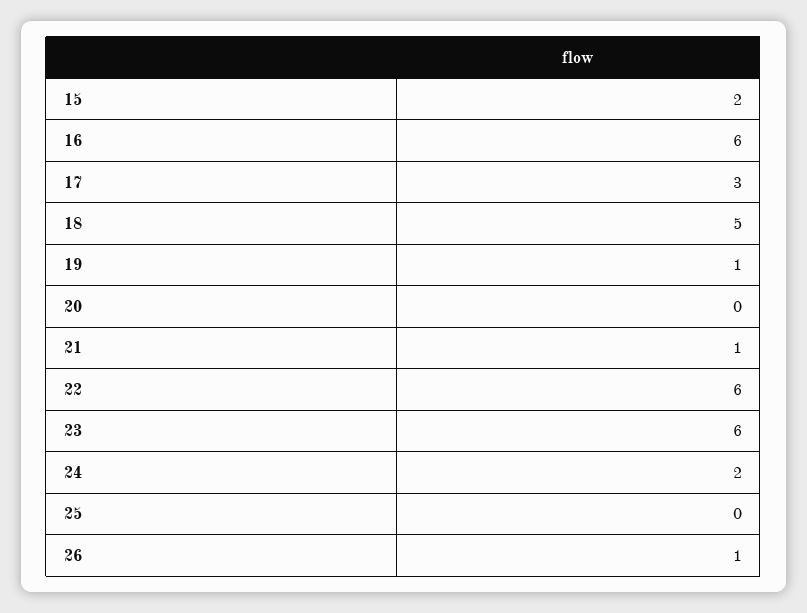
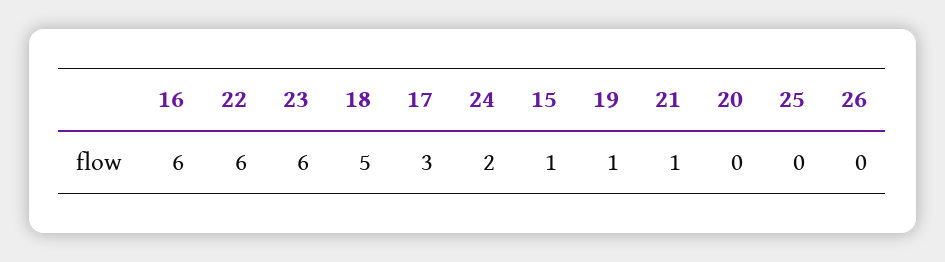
  {
-   "15": 2,
+   "15": 1,
    "16": 6,
    "17": 3,
    "18": 5,
    "19": 1,
    "20": 0,
    "21": 1,
    "22": 6,
    "23": 6,
    "24": 2,
    "25": 0,
-   "26": 1
+   "26": 0
  }

